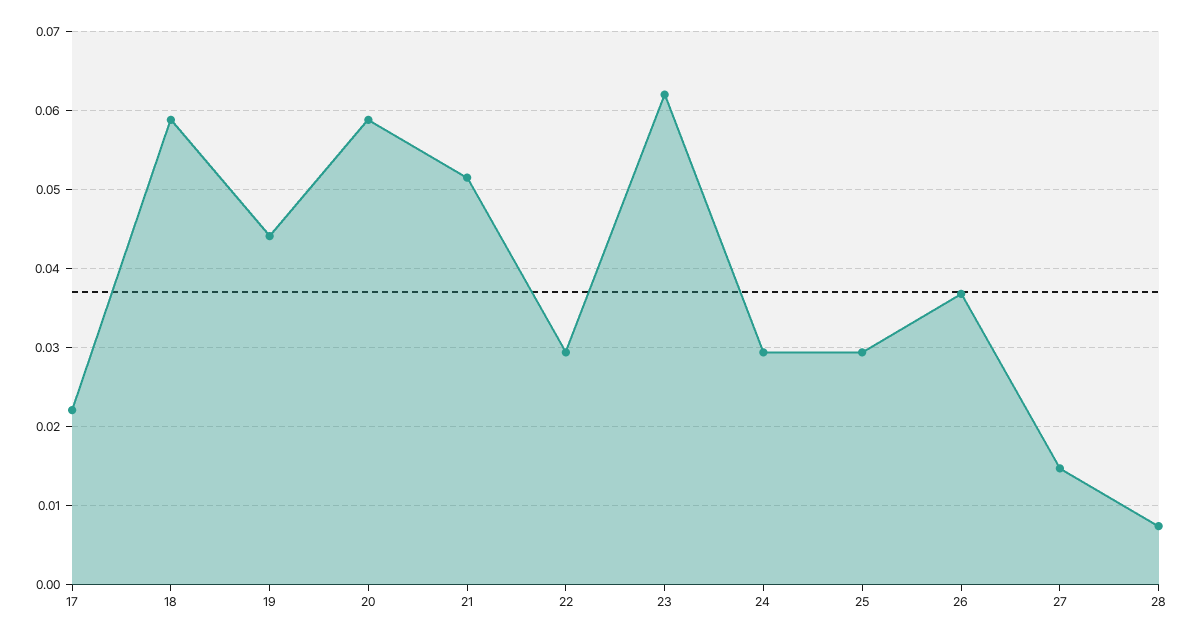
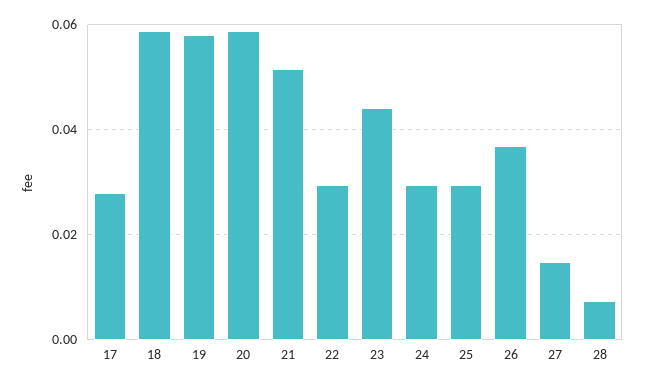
  {
-   "17": 0.022,
+   "17": 0.028,
    "18": 0.059,
-   "19": 0.044,
+   "19": 0.058,
    "20": 0.059,
    "21": 0.052,
    "22": 0.029,
-   "23": 0.062,
+   "23": 0.044,
    "24": 0.029,
    "25": 0.029,
    "26": 0.037,
    "27": 0.015,
    "28": 0.007
  }

